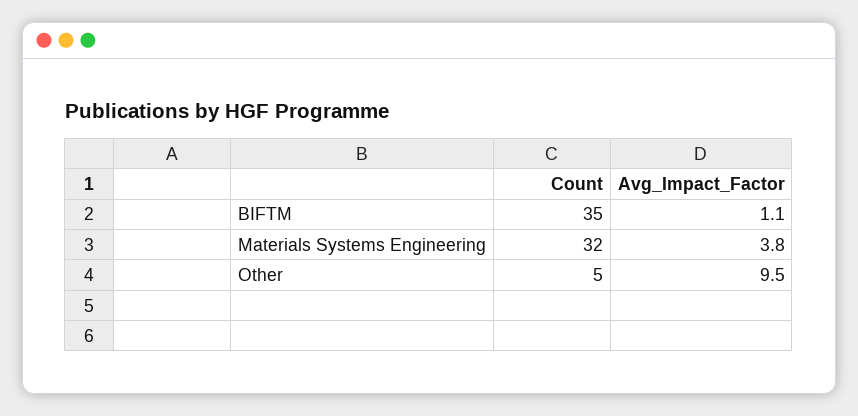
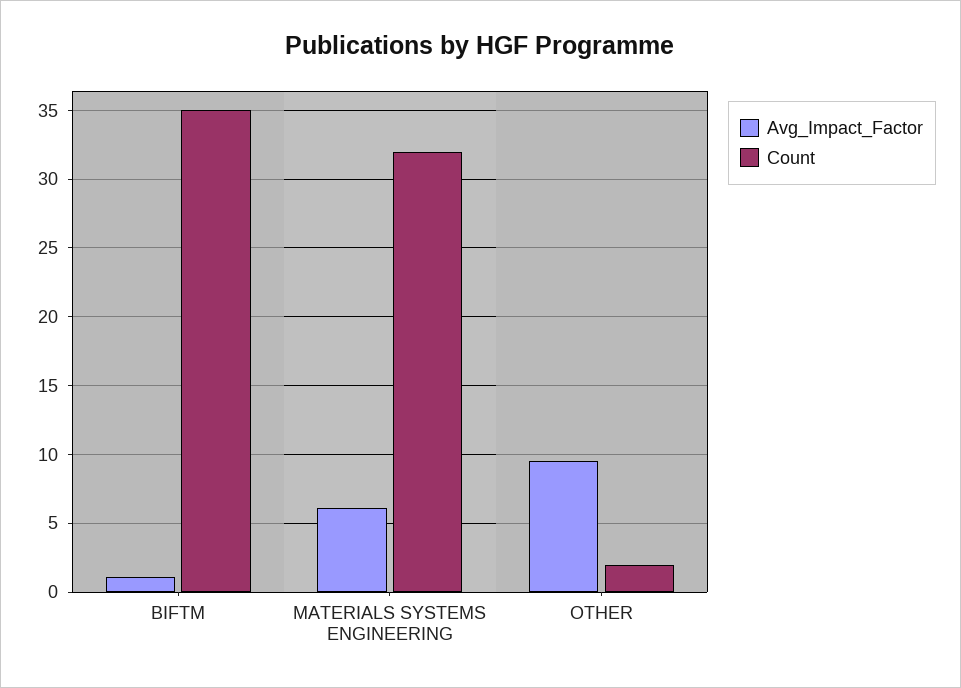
  {
    "Count": {
      "BIFTM": 35,
      "Materials Systems Engineering": 32,
-     "Other": 5
+     "Other": 2
    },
    "Avg_Impact_Factor": {
      "BIFTM": 1.1,
-     "Materials Systems Engineering": 3.8,
+     "Materials Systems Engineering": 6,
      "Other": 9.5
    }
  }

